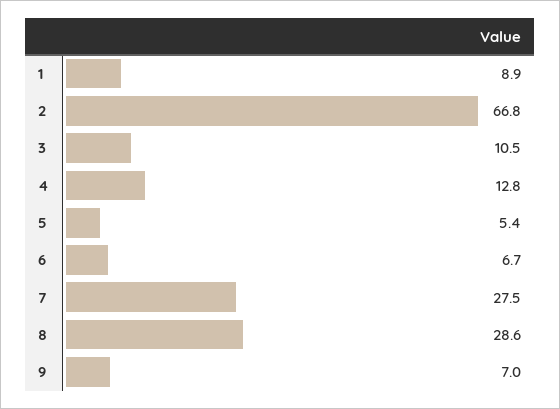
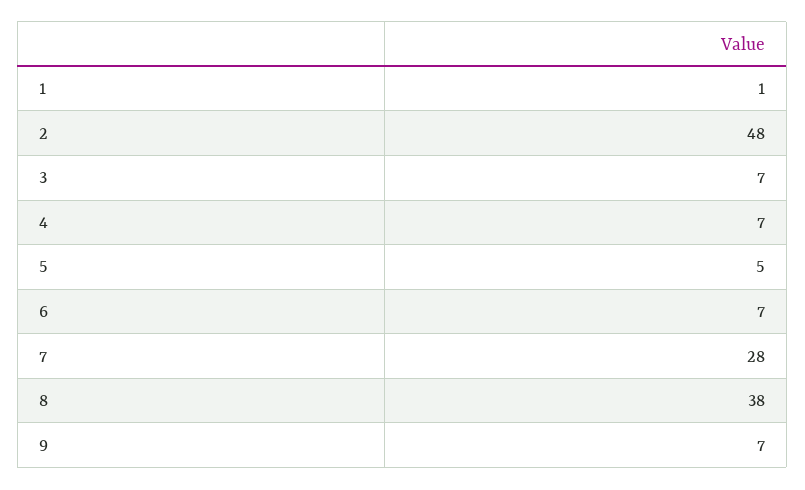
  {
-   "1": 8.9,
+   "1": 1,
-   "2": 66.8,
+   "2": 48,
-   "3": 10.5,
+   "3": 7,
-   "4": 12.8,
+   "4": 7,
    "5": 5.4,
    "6": 6.7,
    "7": 27.5,
-   "8": 28.6,
+   "8": 38,
    "9": 7
  }

